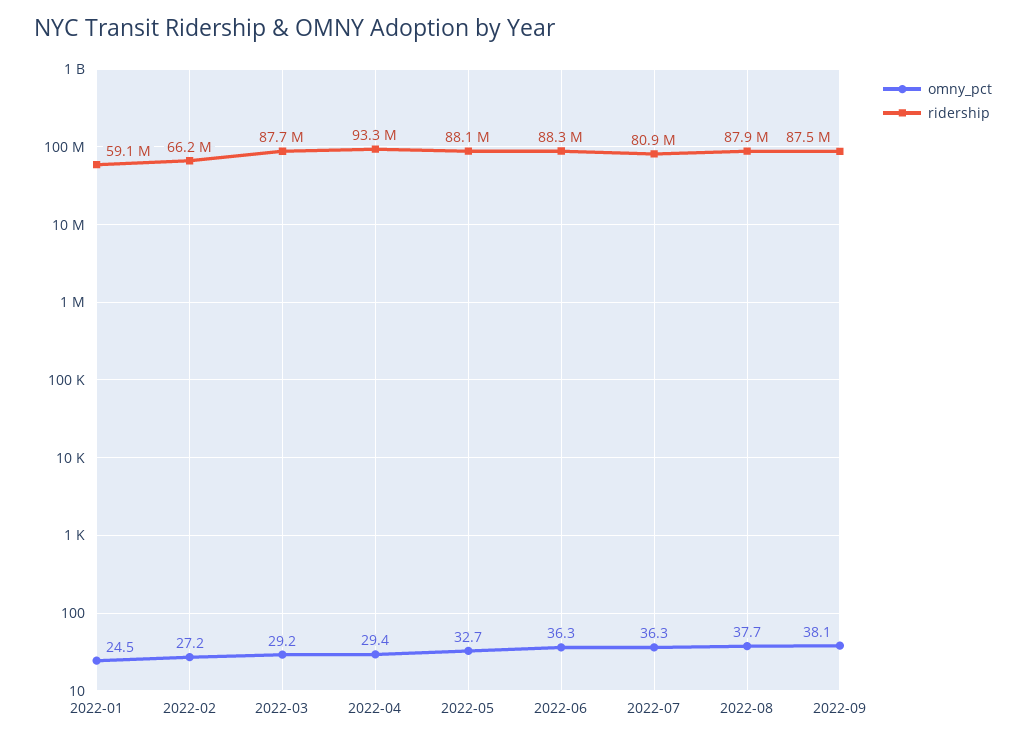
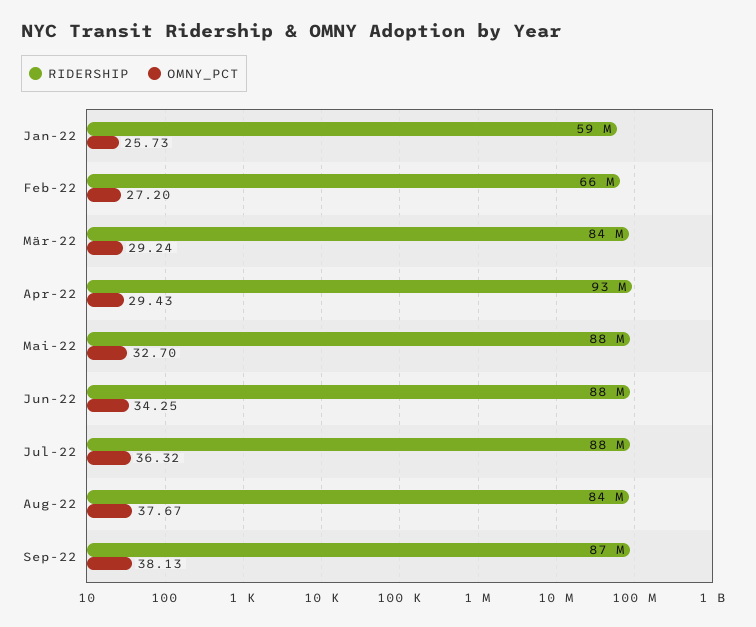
  {
    "omny_pct": {
-     "2022-01": 24.5,
+     "2022-01": 25.73,
      "2022-02": 27.2,
      "2022-03": 29.24,
      "2022-04": 29.43,
      "2022-05": 32.7,
-     "2022-06": 36.3,
+     "2022-06": 34.25,
      "2022-07": 36.32,
      "2022-08": 37.67,
      "2022-09": 38.13
    },
    "ridership": {
      "2022-01": 59100000,
      "2022-02": 66200000,
-     "2022-03": 87700000,
+     "2022-03": 84000000,
      "2022-04": 93300000,
      "2022-05": 88100000,
      "2022-06": 88300000,
-     "2022-07": 80900000,
+     "2022-07": 88000000,
-     "2022-08": 87900000,
+     "2022-08": 84000000,
      "2022-09": 87500000
    }
  }

